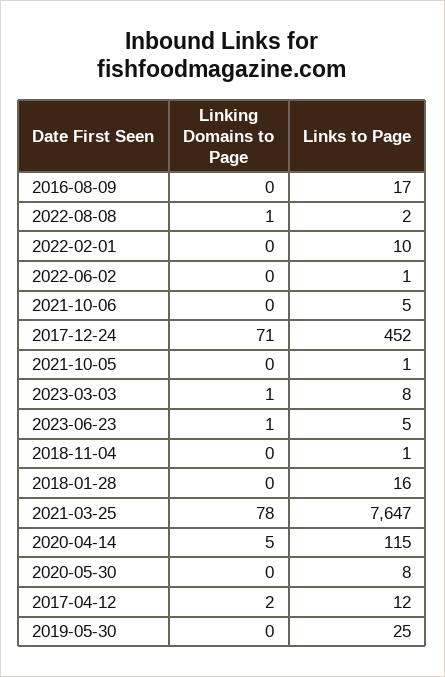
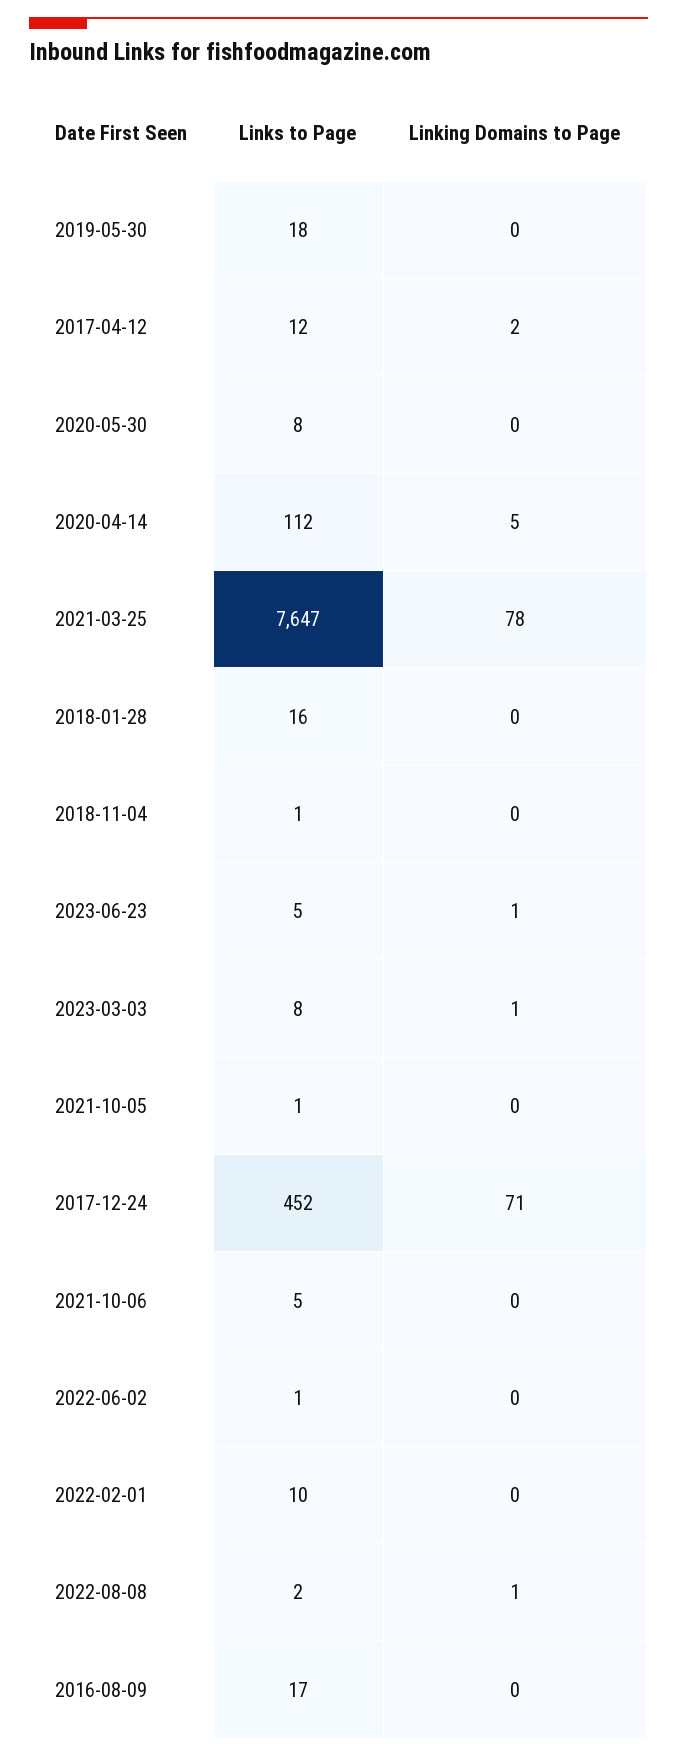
  {
    "Linking Domains to Page": {
      "2016-08-09": 0,
      "2022-08-08": 1,
      "2022-02-01": 0,
      "2022-06-02": 0,
      "2021-10-06": 0,
      "2017-12-24": 71,
      "2021-10-05": 0,
      "2023-03-03": 1,
      "2023-06-23": 1,
      "2018-11-04": 0,
      "2018-01-28": 0,
      "2021-03-25": 78,
      "2020-04-14": 5,
      "2020-05-30": 0,
      "2017-04-12": 2,
      "2019-05-30": 0
    },
    "Links to Page": {
      "2016-08-09": 17,
      "2022-08-08": 2,
      "2022-02-01": 10,
      "2022-06-02": 1,
      "2021-10-06": 5,
      "2017-12-24": 452,
      "2021-10-05": 1,
      "2023-03-03": 8,
      "2023-06-23": 5,
      "2018-11-04": 1,
      "2018-01-28": 16,
      "2021-03-25": 7647,
-     "2020-04-14": 115,
+     "2020-04-14": 112,
      "2020-05-30": 8,
      "2017-04-12": 12,
-     "2019-05-30": 25
+     "2019-05-30": 18
    }
  }

